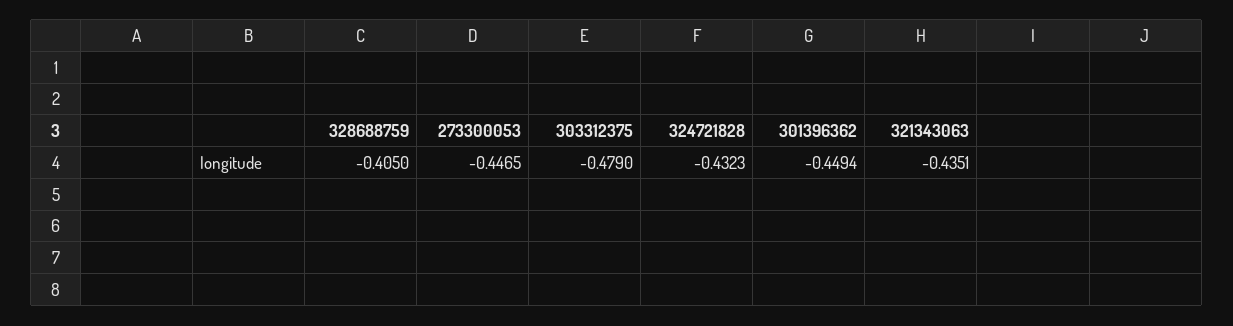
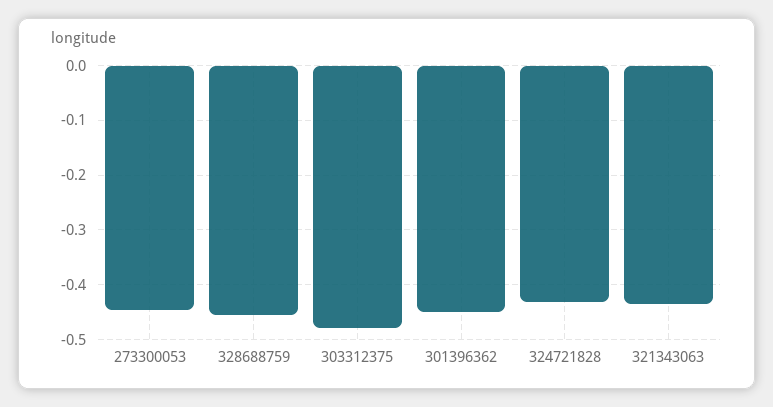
  {
-   "328688759": -0.405,
+   "328688759": -0.46,
    "273300053": -0.4465,
    "303312375": -0.479,
    "324721828": -0.4323,
    "301396362": -0.4494,
    "321343063": -0.4351
  }

